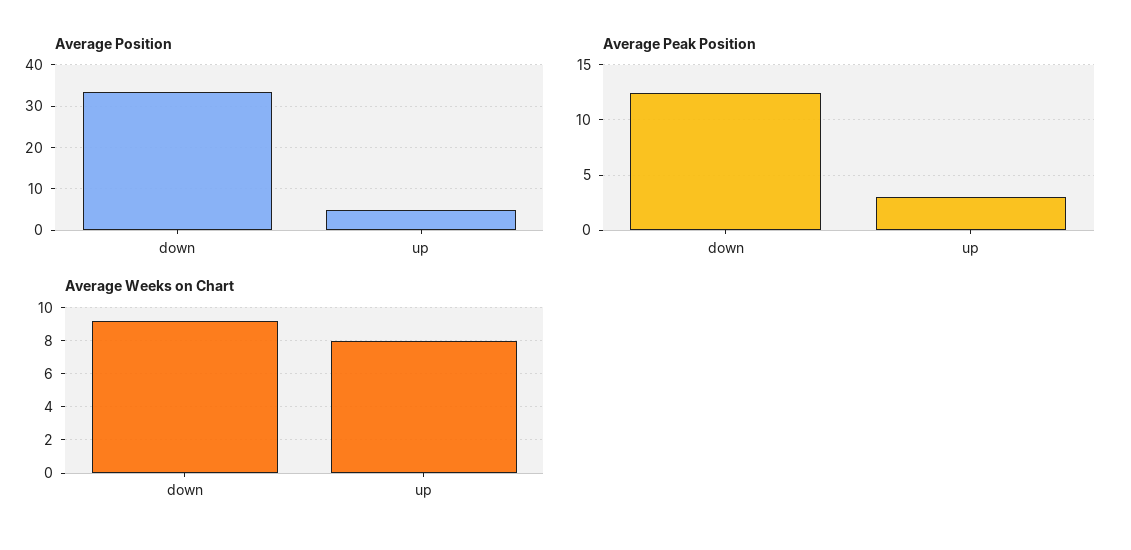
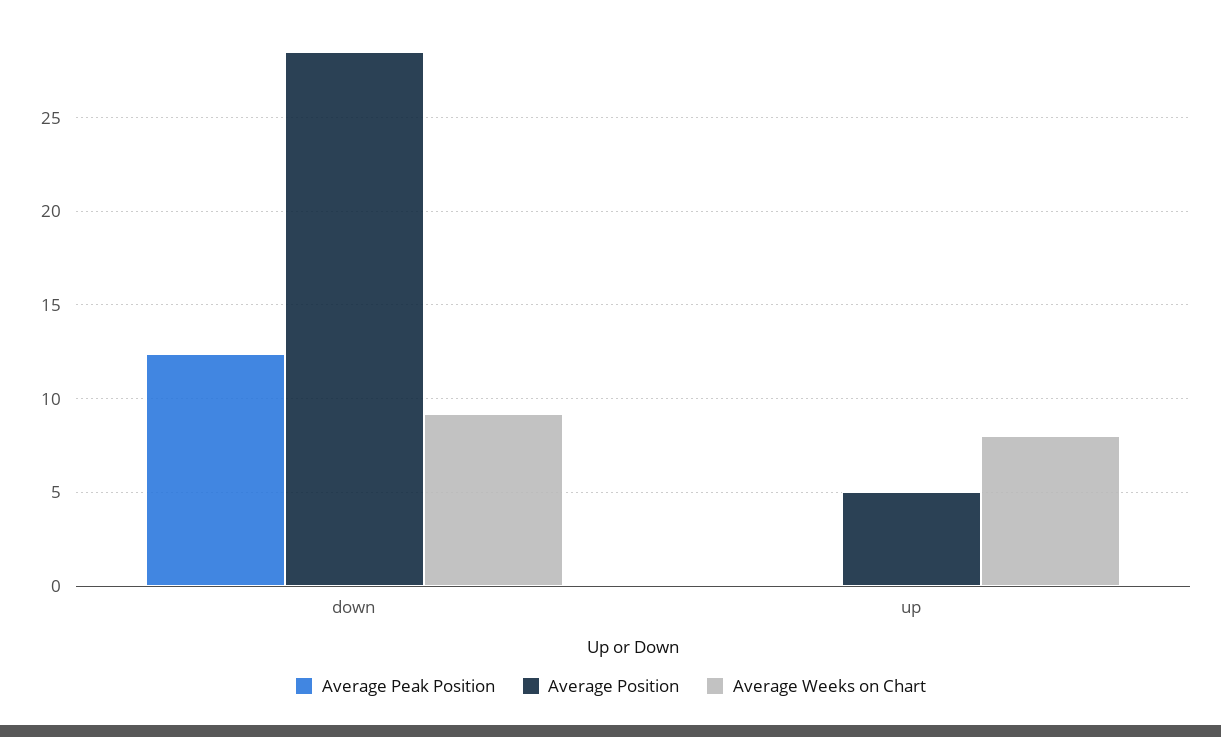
  {
    "Average Position": {
-     "down": 34,
+     "down": 28.5,
      "up": 5
    },
    "Average Peak Position": {
      "down": 12.5,
-     "up": 3
+     "up": 0
    },
    "Average Weeks on Chart": {
      "down": 9,
      "up": 8
    }
  }

